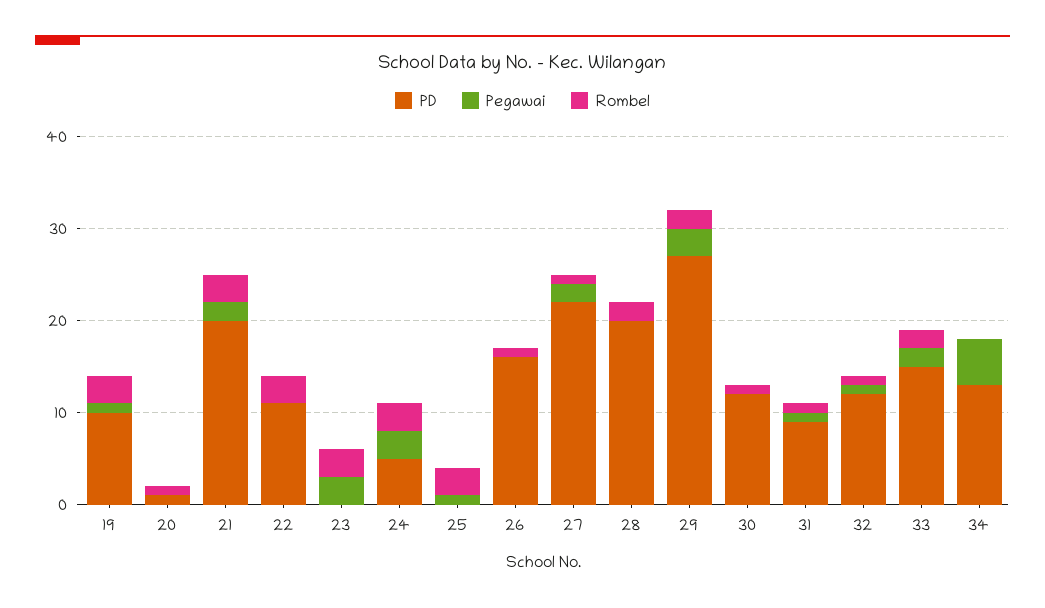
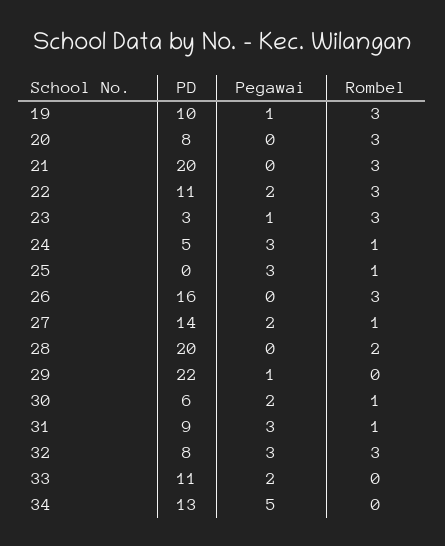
  {
    "PD": {
      "19": 10,
-     "20": 1,
+     "20": 8,
      "21": 20,
      "22": 11,
-     "23": 0,
+     "23": 3,
      "24": 5,
      "25": 0,
      "26": 16,
-     "27": 22,
+     "27": 14,
      "28": 20,
-     "29": 27,
+     "29": 22,
-     "30": 12,
+     "30": 6,
      "31": 9,
-     "32": 12,
+     "32": 8,
-     "33": 15,
+     "33": 11,
      "34": 13
    },
    "Pegawai": {
      "19": 1,
      "20": 0,
-     "21": 2,
+     "21": 0,
-     "22": 0,
+     "22": 2,
-     "23": 3,
+     "23": 1,
      "24": 3,
-     "25": 1,
+     "25": 3,
      "26": 0,
      "27": 2,
      "28": 0,
-     "29": 3,
+     "29": 1,
-     "30": 0,
+     "30": 2,
-     "31": 1,
+     "31": 3,
-     "32": 1,
+     "32": 3,
      "33": 2,
      "34": 5
    },
    "Rombel": {
      "19": 3,
-     "20": 1,
+     "20": 3,
      "21": 3,
      "22": 3,
      "23": 3,
-     "24": 3,
+     "24": 1,
-     "25": 3,
+     "25": 1,
-     "26": 1,
+     "26": 3,
      "27": 1,
      "28": 2,
-     "29": 2,
+     "29": 0,
      "30": 1,
      "31": 1,
-     "32": 1,
+     "32": 3,
-     "33": 2,
+     "33": 0,
      "34": 0
    }
  }

